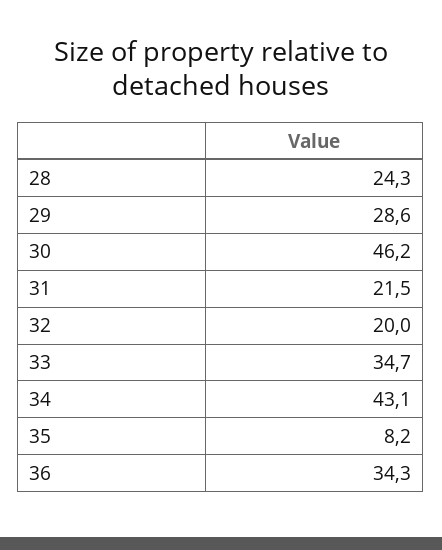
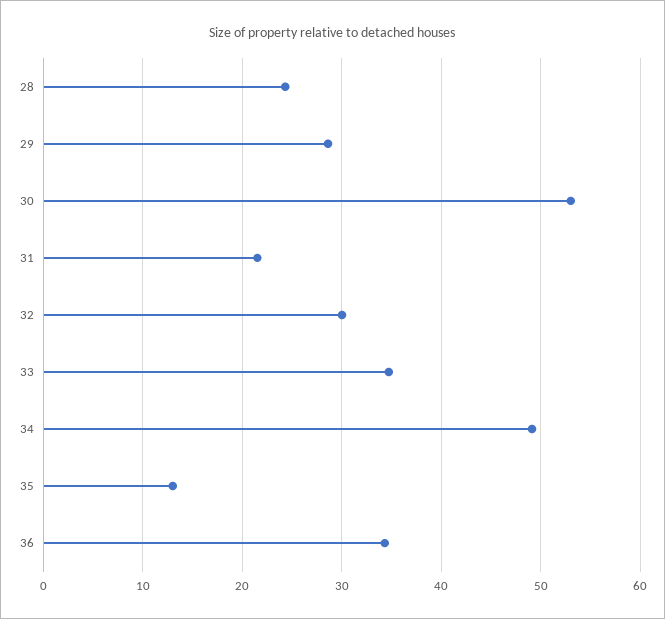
  {
    "28": 24.3,
    "29": 28.6,
-   "30": 46.2,
+   "30": 53,
    "31": 21.5,
-   "32": 20,
+   "32": 30,
    "33": 34.7,
-   "34": 43.1,
+   "34": 49,
-   "35": 8.2,
+   "35": 13,
    "36": 34.3
  }

